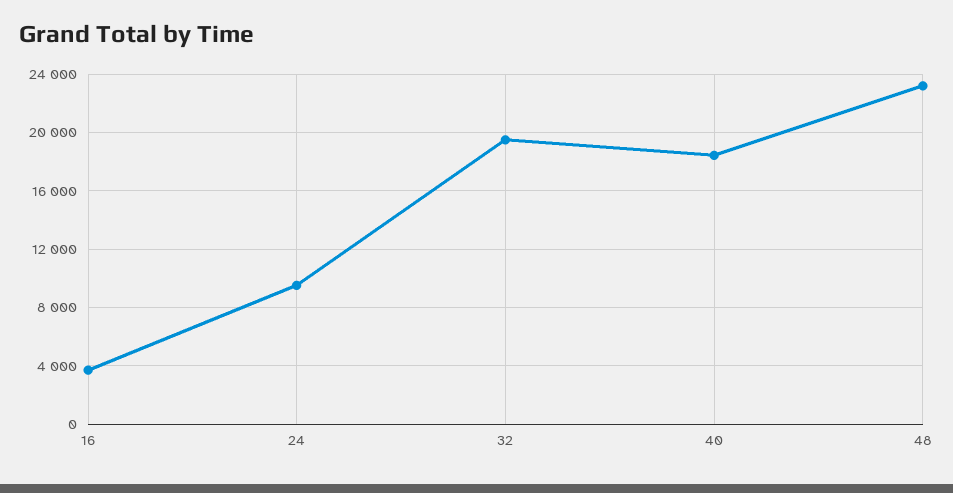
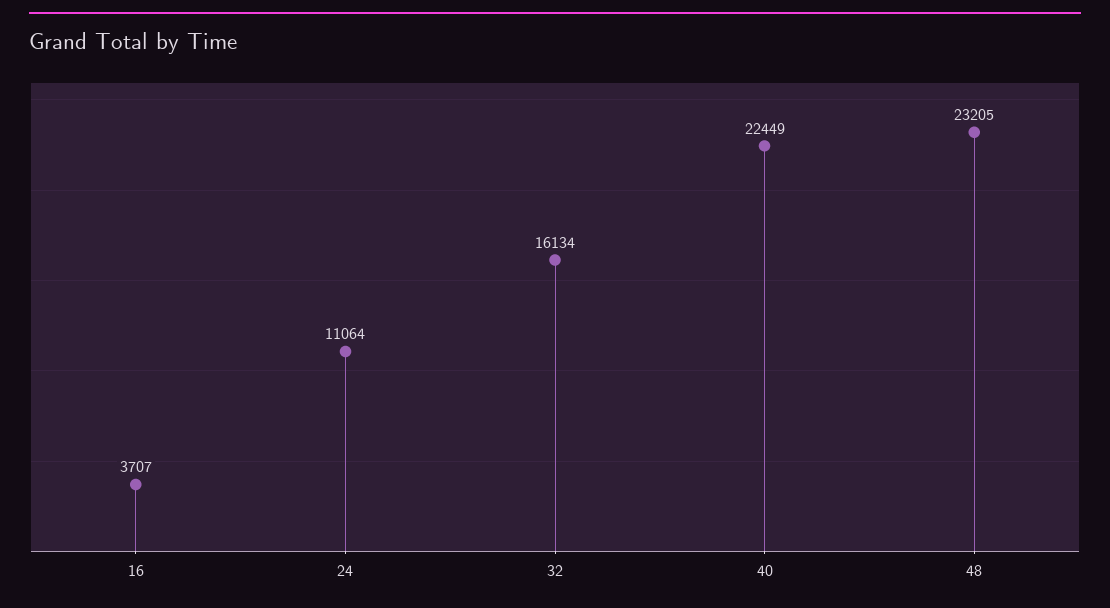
  {
    "16": 3707,
-   "24": 9500,
+   "24": 11064,
-   "32": 19500,
+   "32": 16134,
-   "40": 18500,
+   "40": 22449,
    "48": 23205
  }

